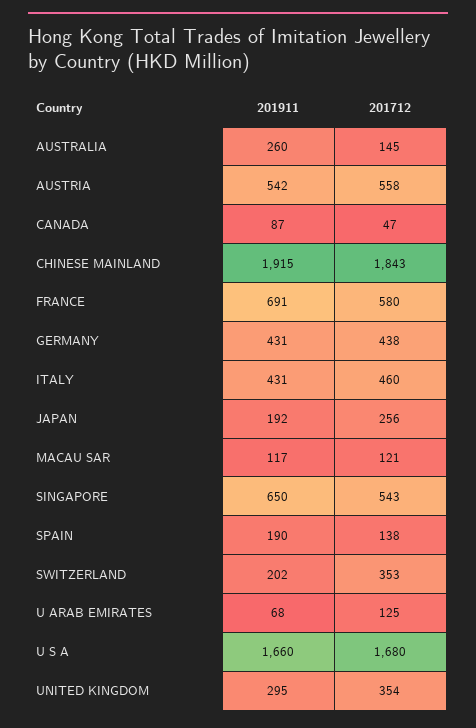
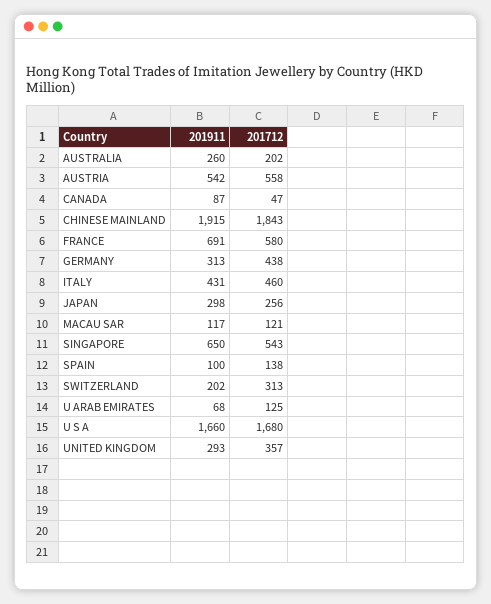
  {
    "201911": {
      "AUSTRALIA": 260,
      "AUSTRIA": 542,
      "CANADA": 87,
      "CHINESE MAINLAND": 1915,
      "FRANCE": 691,
-     "GERMANY": 431,
+     "GERMANY": 313,
      "ITALY": 431,
-     "JAPAN": 192,
+     "JAPAN": 298,
      "MACAU SAR": 117,
      "SINGAPORE": 650,
-     "SPAIN": 190,
+     "SPAIN": 100,
      "SWITZERLAND": 202,
      "U ARAB EMIRATES": 68,
      "U S A": 1660,
-     "UNITED KINGDOM": 295
+     "UNITED KINGDOM": 293
    },
    "201712": {
-     "AUSTRALIA": 145,
+     "AUSTRALIA": 202,
      "AUSTRIA": 558,
      "CANADA": 47,
      "CHINESE MAINLAND": 1843,
      "FRANCE": 580,
      "GERMANY": 438,
      "ITALY": 460,
      "JAPAN": 256,
      "MACAU SAR": 121,
      "SINGAPORE": 543,
      "SPAIN": 138,
-     "SWITZERLAND": 353,
+     "SWITZERLAND": 313,
      "U ARAB EMIRATES": 125,
      "U S A": 1680,
-     "UNITED KINGDOM": 354
+     "UNITED KINGDOM": 357
    }
  }

